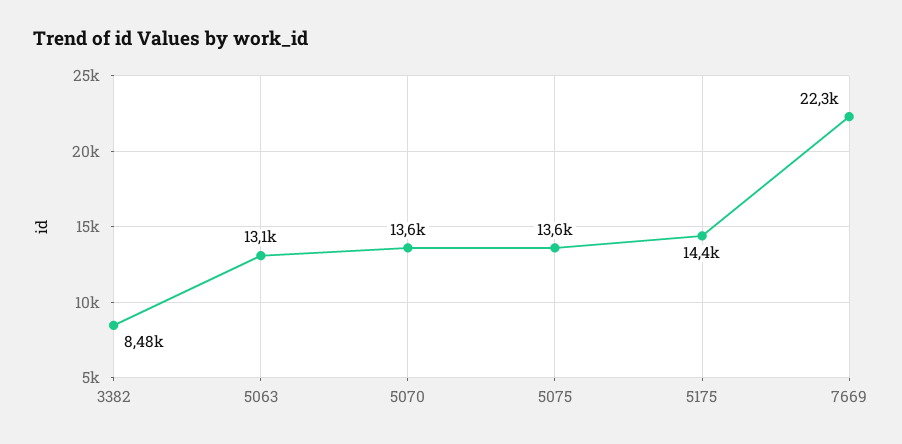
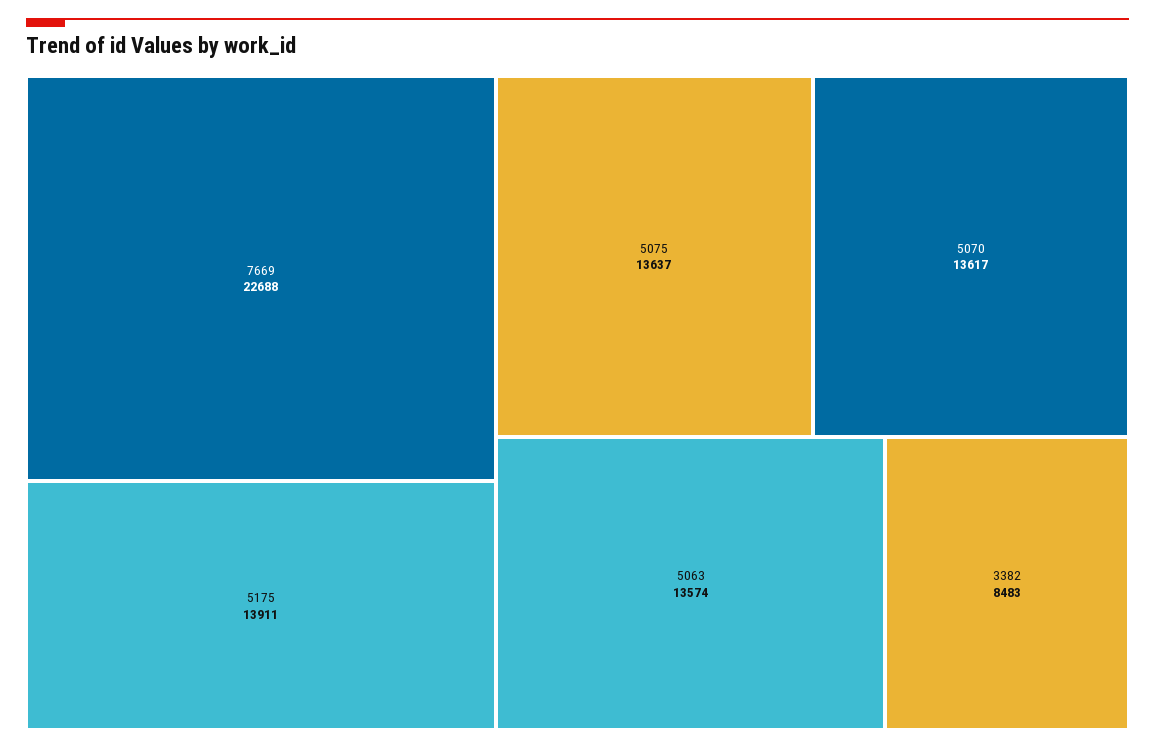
  {
    "3382": 8483,
-   "5063": 13100,
+   "5063": 13574,
    "5070": 13617,
    "5075": 13637,
-   "5175": 14400,
+   "5175": 13911,
-   "7669": 22300
+   "7669": 22688
  }

